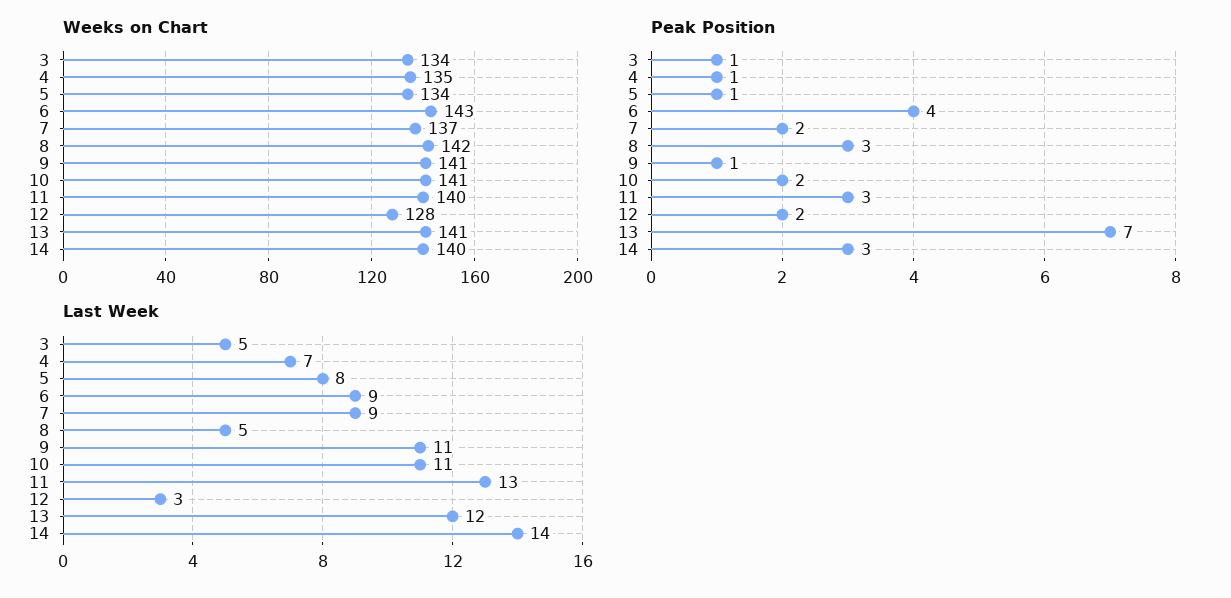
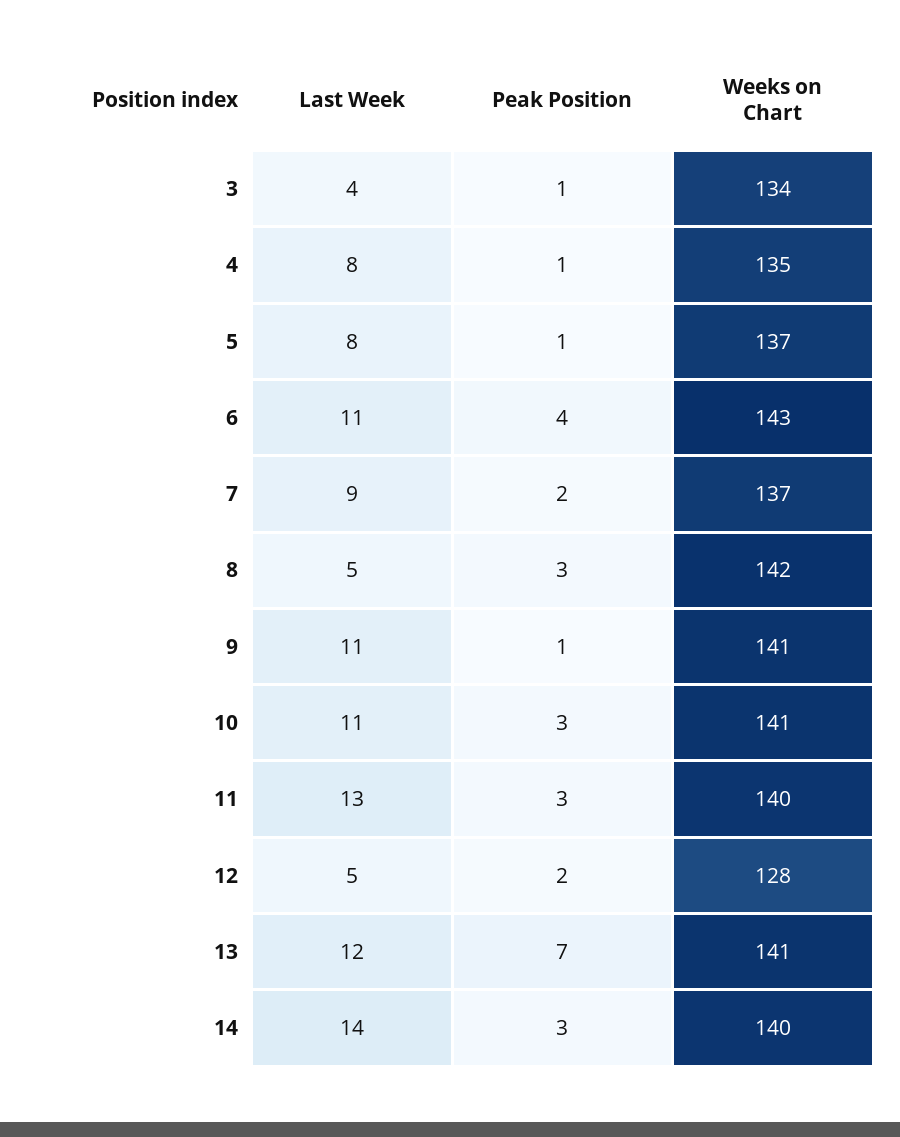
  {
    "Weeks on Chart": {
      "3": 134,
      "4": 135,
-     "5": 134,
+     "5": 137,
      "6": 143,
      "7": 137,
      "8": 142,
      "9": 141,
      "10": 141,
      "11": 140,
      "12": 128,
      "13": 141,
      "14": 140
    },
    "Peak Position": {
      "3": 1,
      "4": 1,
      "5": 1,
      "6": 4,
      "7": 2,
      "8": 3,
      "9": 1,
-     "10": 2,
+     "10": 3,
      "11": 3,
      "12": 2,
      "13": 7,
      "14": 3
    },
    "Last Week": {
-     "3": 5,
+     "3": 4,
-     "4": 7,
+     "4": 8,
      "5": 8,
-     "6": 9,
+     "6": 11,
      "7": 9,
      "8": 5,
      "9": 11,
      "10": 11,
      "11": 13,
-     "12": 3,
+     "12": 5,
      "13": 12,
      "14": 14
    }
  }

